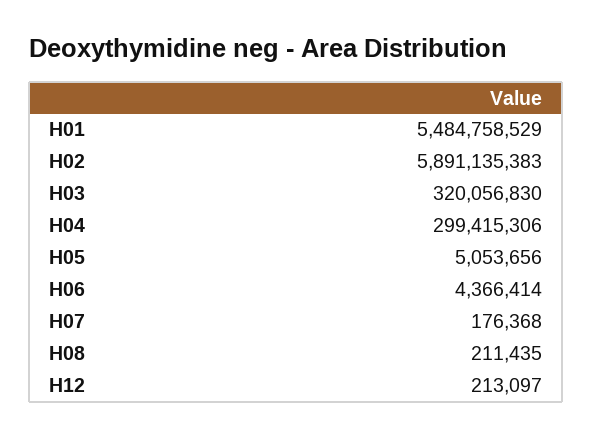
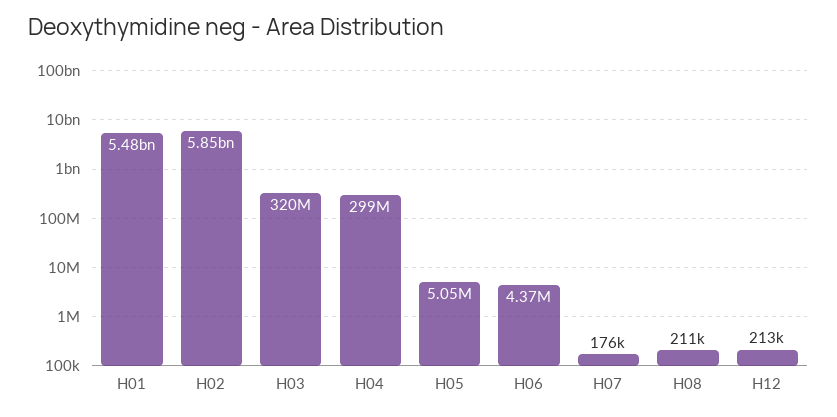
  {
    "H01": 5484758529,
-   "H02": 5891135383,
+   "H02": 5850000000,
    "H03": 320056830,
    "H04": 299415306,
    "H05": 5053656,
    "H06": 4366414,
    "H07": 176368,
    "H08": 211435,
    "H12": 213097
  }

